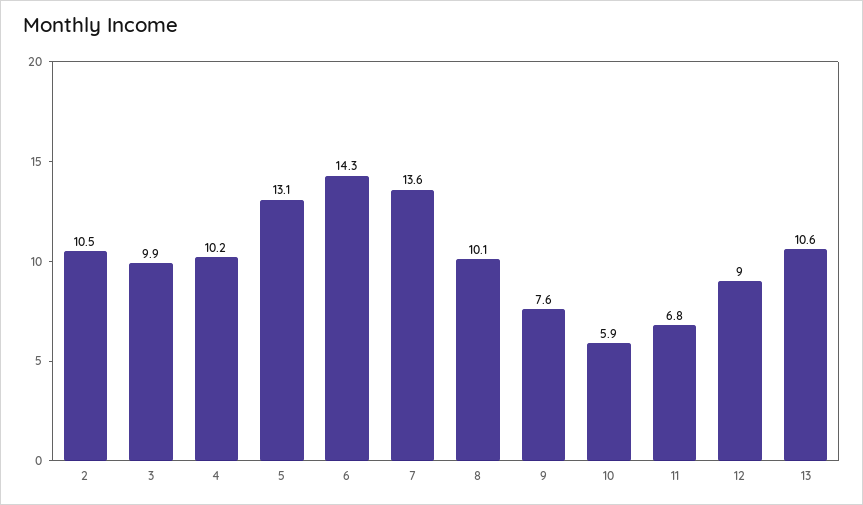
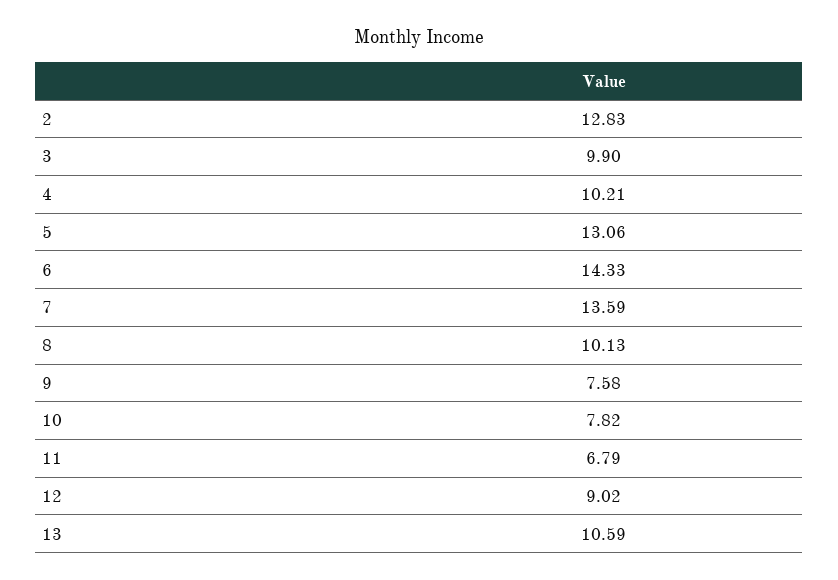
  {
-   "2": 10.5,
+   "2": 12.83,
    "3": 9.9,
    "4": 10.21,
    "5": 13.06,
    "6": 14.33,
    "7": 13.59,
    "8": 10.13,
    "9": 7.58,
-   "10": 5.9,
+   "10": 7.82,
    "11": 6.79,
    "12": 9.02,
    "13": 10.59
  }

